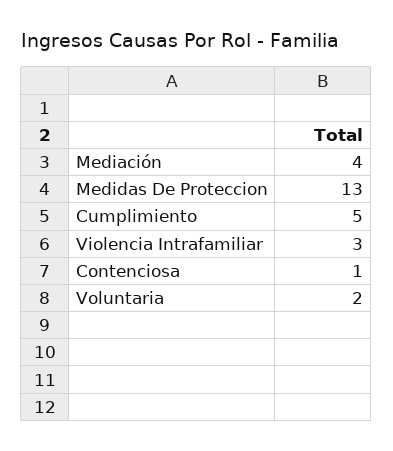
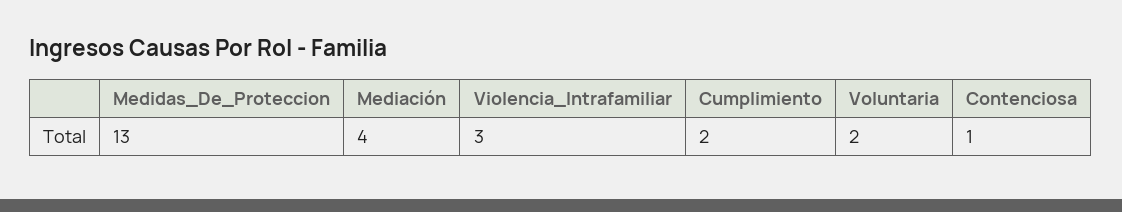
  {
    "Mediación": 4,
    "Medidas De Proteccion": 13,
-   "Cumplimiento": 5,
+   "Cumplimiento": 2,
    "Violencia Intrafamiliar": 3,
    "Contenciosa": 1,
    "Voluntaria": 2
  }

